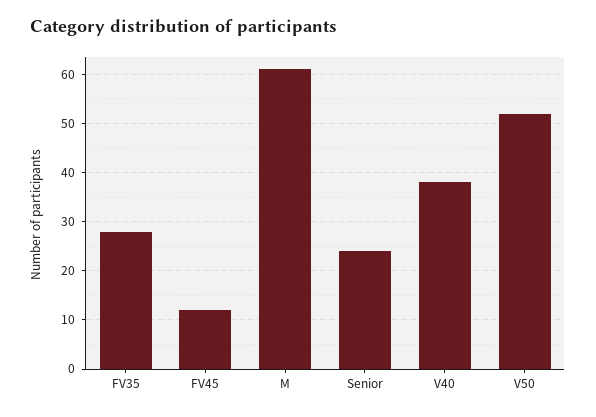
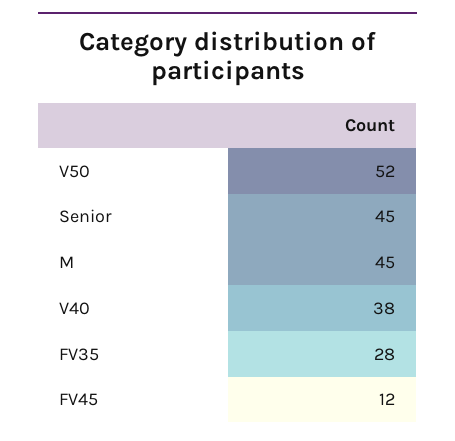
  {
    "FV35": 28,
    "FV45": 12,
-   "M": 60,
+   "M": 45,
-   "Senior": 25,
+   "Senior": 45,
    "V40": 38,
    "V50": 52
  }

